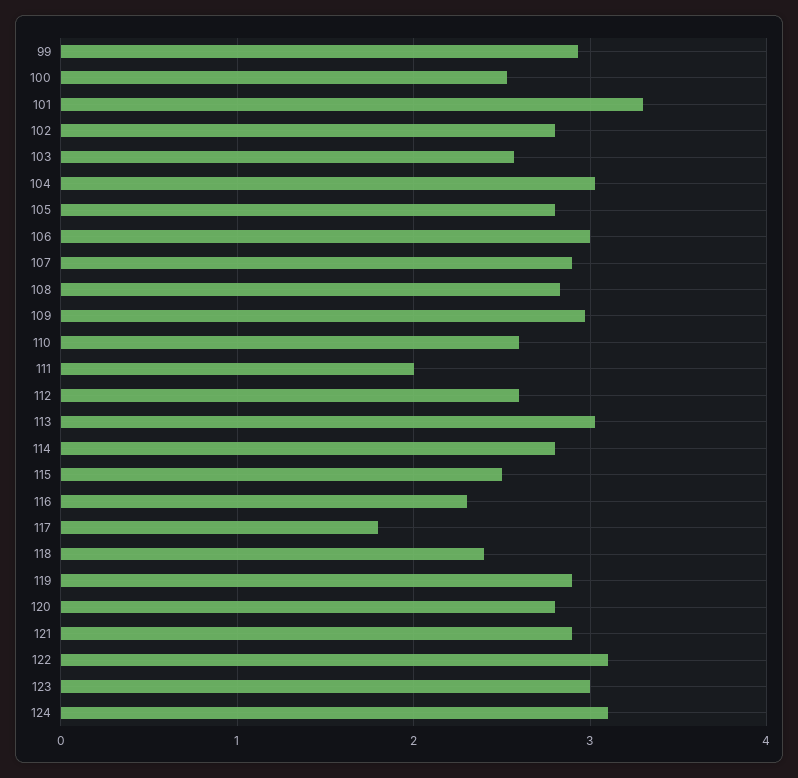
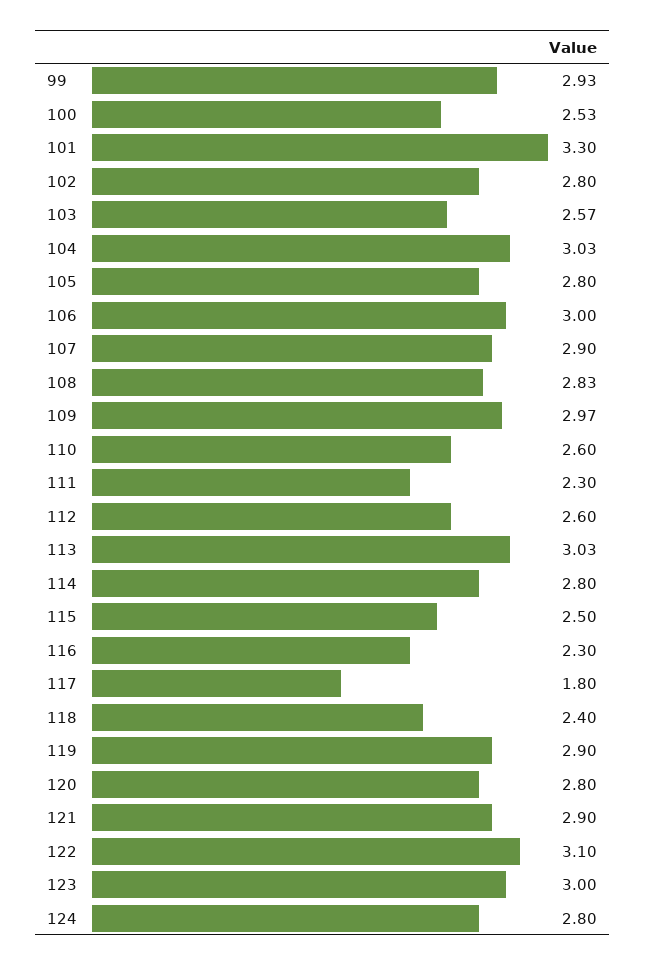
  {
    "99": 2.93,
    "100": 2.53,
    "101": 3.3,
    "102": 2.8,
    "103": 2.57,
    "104": 3.03,
    "105": 2.8,
    "106": 3,
    "107": 2.9,
    "108": 2.83,
    "109": 2.97,
    "110": 2.6,
-   "111": 2,
+   "111": 2.3,
    "112": 2.6,
    "113": 3.03,
    "114": 2.8,
    "115": 2.5,
    "116": 2.3,
    "117": 1.8,
    "118": 2.4,
    "119": 2.9,
    "120": 2.8,
    "121": 2.9,
    "122": 3.1,
    "123": 3,
-   "124": 3.1
+   "124": 2.8
  }

